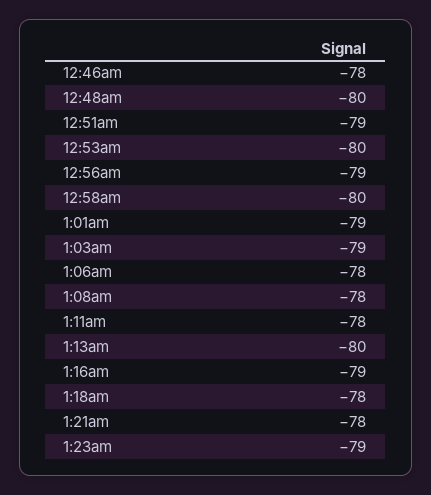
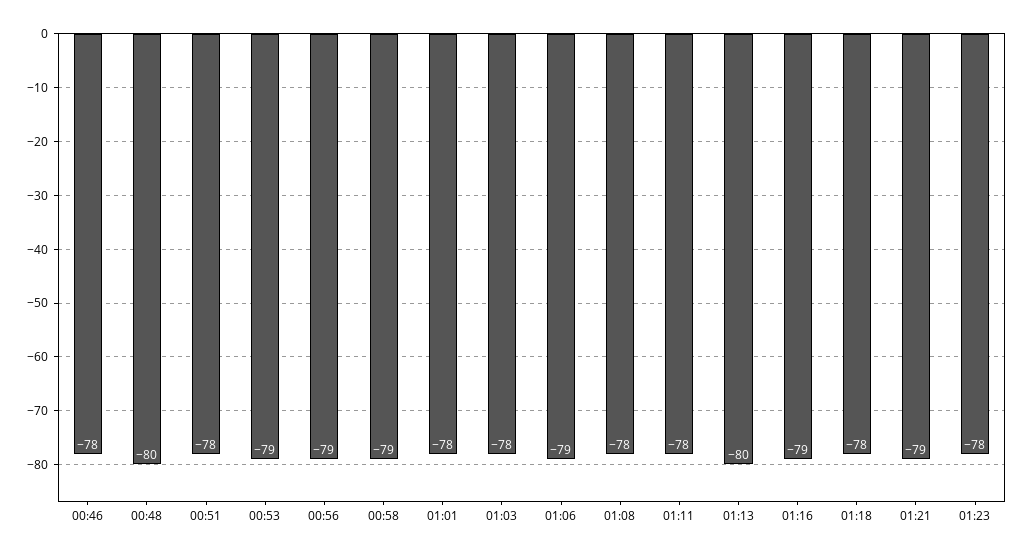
  {
    "12:46am": -78,
    "12:48am": -80,
-   "12:51am": -79,
+   "12:51am": -78,
-   "12:53am": -80,
+   "12:53am": -79,
    "12:56am": -79,
-   "12:58am": -80,
+   "12:58am": -79,
-   "1:01am": -79,
+   "1:01am": -78,
-   "1:03am": -79,
+   "1:03am": -78,
-   "1:06am": -78,
+   "1:06am": -79,
    "1:08am": -78,
    "1:11am": -78,
    "1:13am": -80,
    "1:16am": -79,
    "1:18am": -78,
-   "1:21am": -78,
+   "1:21am": -79,
-   "1:23am": -79
+   "1:23am": -78
  }

